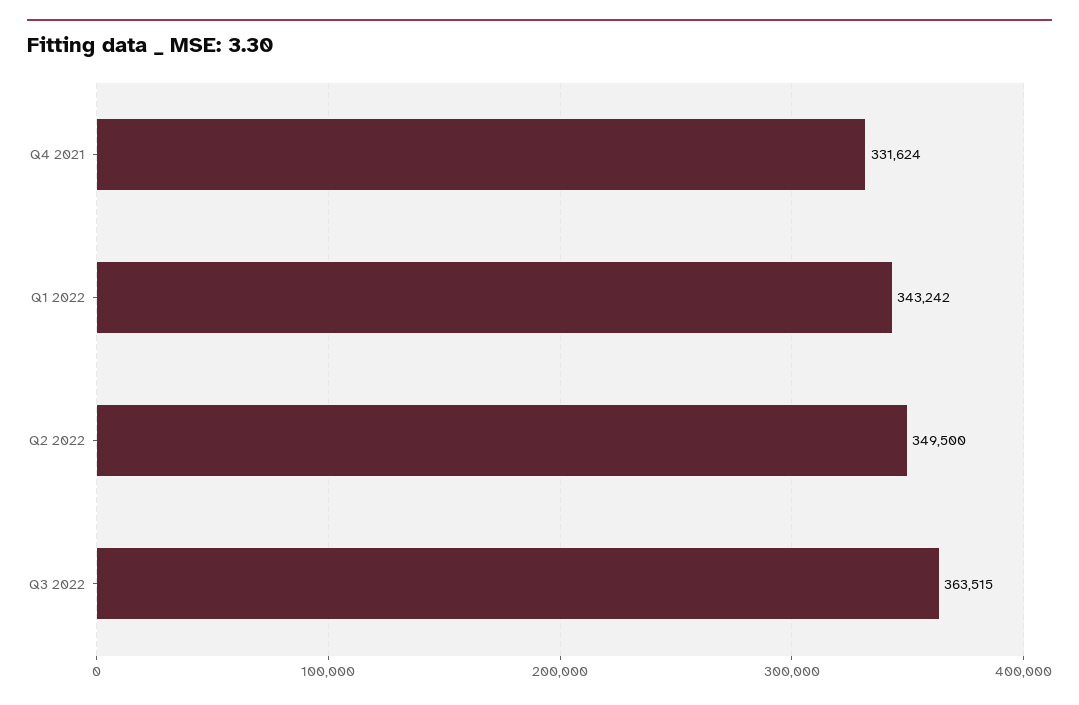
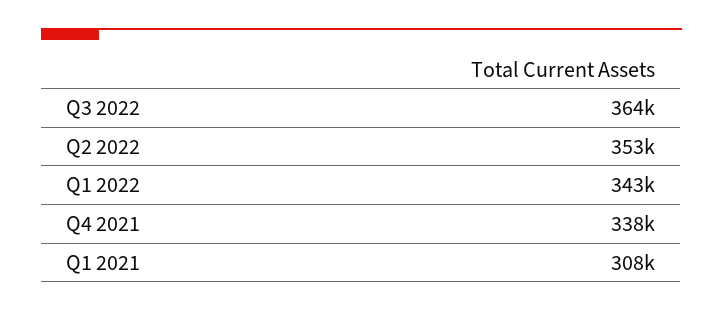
  {
-   "Q4 2021": 331624,
+   "Q4 2021": 338000,
    "Q1 2022": 343242,
-   "Q2 2022": 349500,
+   "Q2 2022": 353000,
-   "Q3 2022": 363515
+   "Q3 2022": 363515,
+   "Q1 2021": 308000
  }

